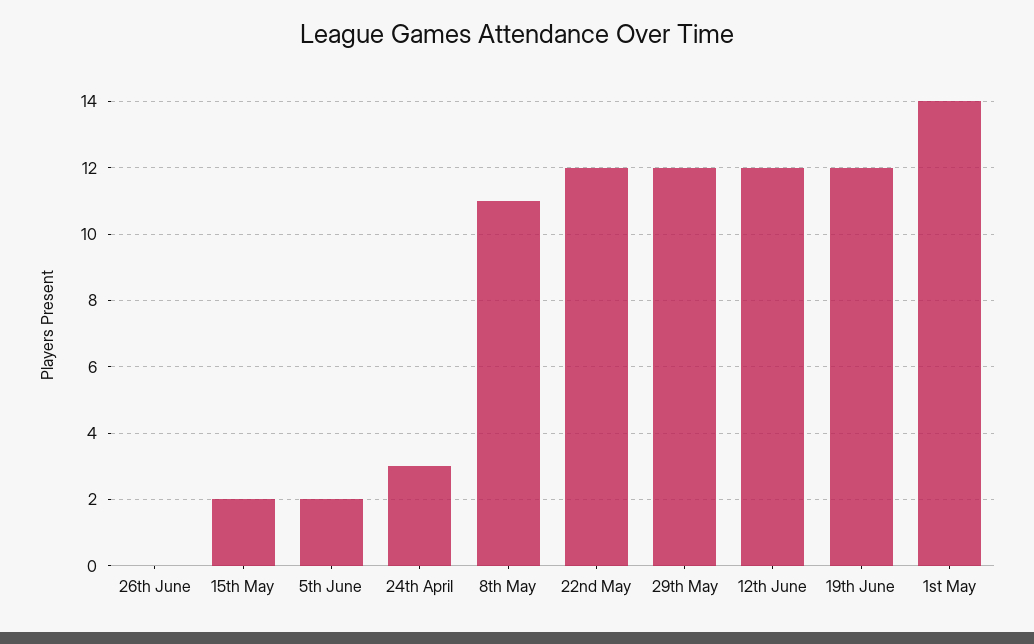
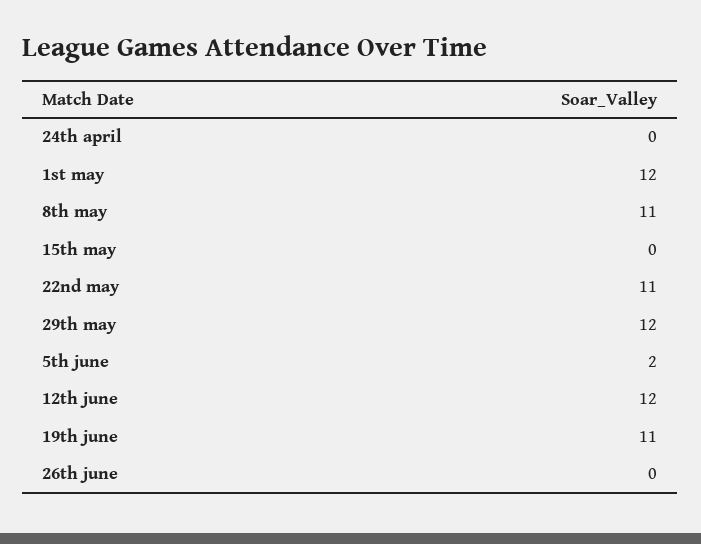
  {
    "26th June": 0,
-   "15th May": 2,
+   "15th May": 0,
    "5th June": 2,
-   "24th April": 3,
+   "24th April": 0,
    "8th May": 11,
-   "22nd May": 12,
+   "22nd May": 11,
    "29th May": 12,
    "12th June": 12,
-   "19th June": 12,
+   "19th June": 11,
-   "1st May": 14
+   "1st May": 12
  }

